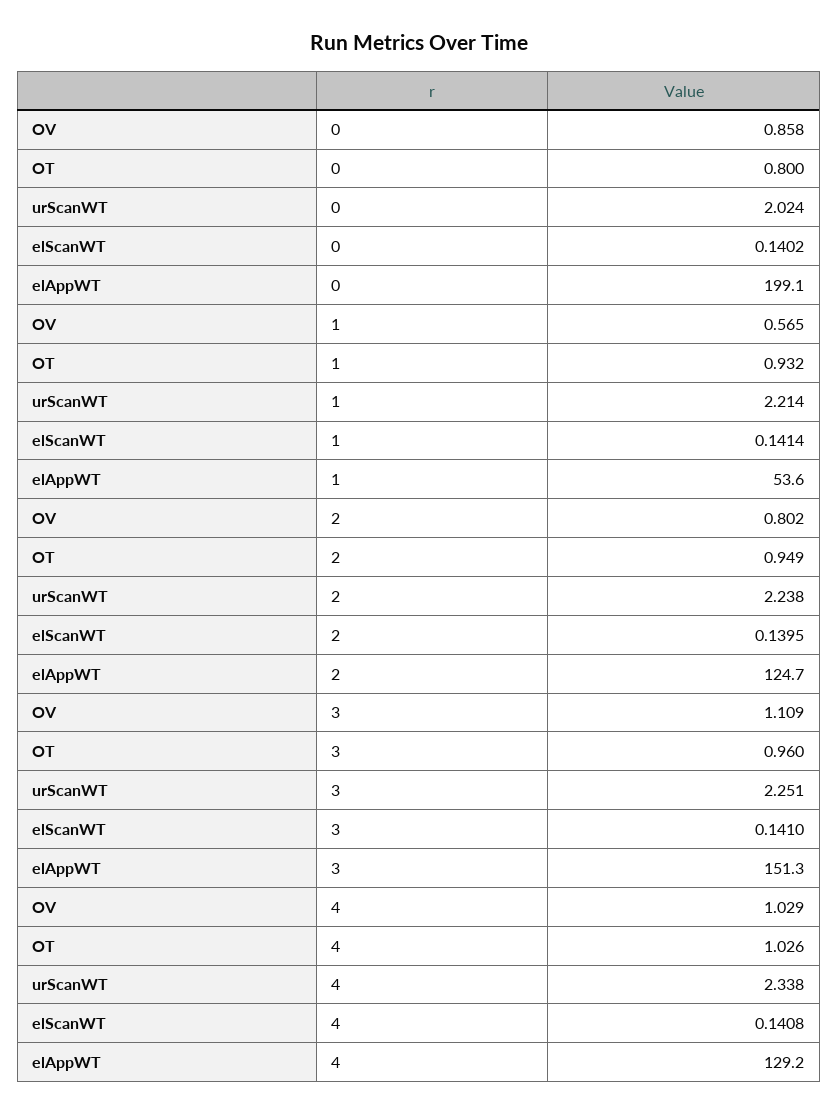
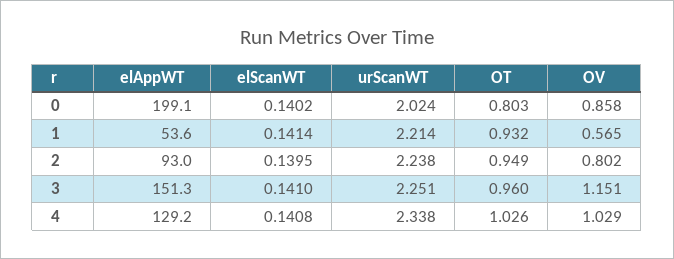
  {
    "OV": {
      "0": 0.858,
      "1": 0.565,
      "2": 0.802,
-     "3": 1.109,
+     "3": 1.151,
      "4": 1.029
    },
    "OT": {
-     "0": 0.8,
+     "0": 0.803,
      "1": 0.932,
      "2": 0.949,
      "3": 0.96,
      "4": 1.026
    },
    "urScanWT": {
      "0": 2.024,
      "1": 2.214,
      "2": 2.238,
      "3": 2.251,
      "4": 2.338
    },
    "elScanWT": {
      "0": 0.1402,
      "1": 0.1414,
      "2": 0.1395,
      "3": 0.141,
      "4": 0.1408
    },
    "elAppWT": {
      "0": 199.1,
      "1": 53.6,
-     "2": 124.7,
+     "2": 93,
      "3": 151.3,
      "4": 129.2
    }
  }

